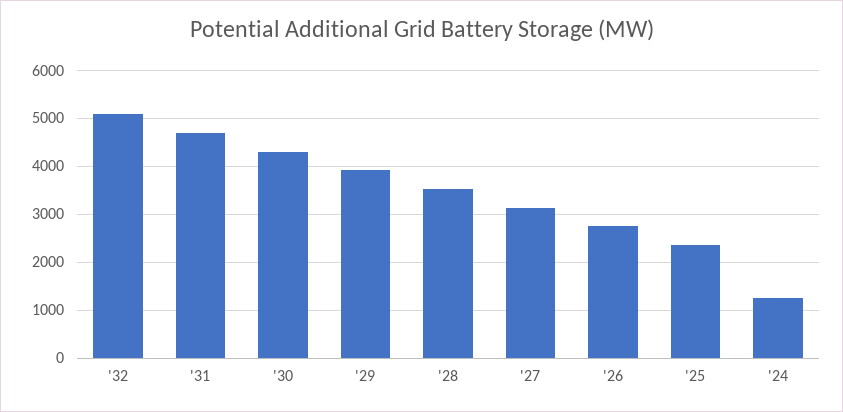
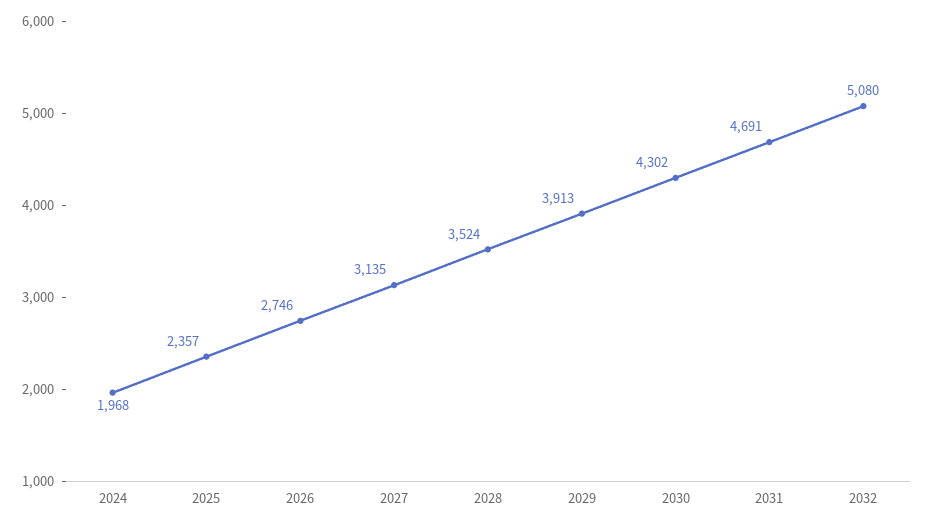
  {
    "'32": 5080,
    "'31": 4691,
    "'30": 4302,
    "'29": 3913,
    "'28": 3524,
    "'27": 3135,
    "'26": 2746,
    "'25": 2357,
-   "'24": 1200
+   "'24": 1968
  }

